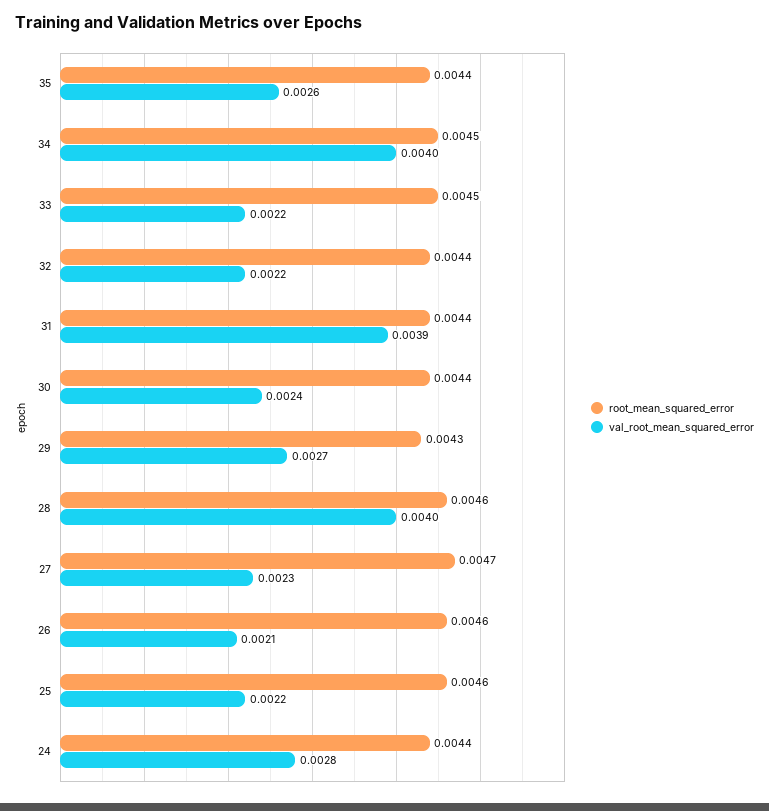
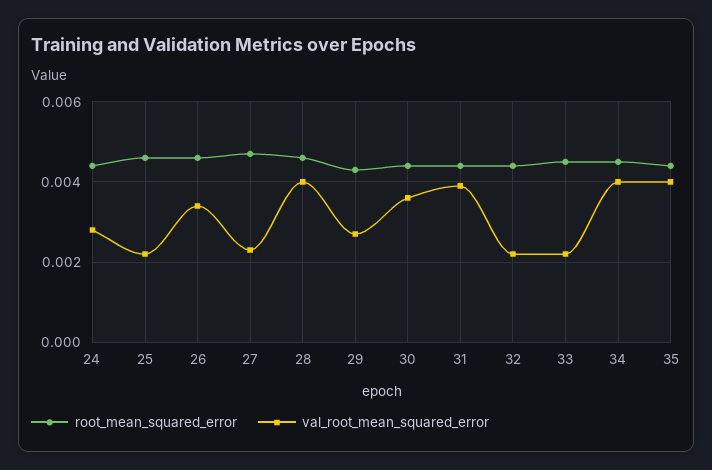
  {
    "root_mean_squared_error": {
      "35": 0.0044,
      "34": 0.0045,
      "33": 0.0045,
      "32": 0.0044,
      "31": 0.0044,
      "30": 0.0044,
      "29": 0.0043,
      "28": 0.0046,
      "27": 0.0047,
      "26": 0.0046,
      "25": 0.0046,
      "24": 0.0044
    },
    "val_root_mean_squared_error": {
-     "35": 0.0026,
+     "35": 0.004,
      "34": 0.004,
      "33": 0.0022,
      "32": 0.0022,
      "31": 0.0039,
-     "30": 0.0024,
+     "30": 0.0035,
      "29": 0.0027,
      "28": 0.004,
      "27": 0.0023,
-     "26": 0.0021,
+     "26": 0.0035,
      "25": 0.0022,
      "24": 0.0028
    }
  }

